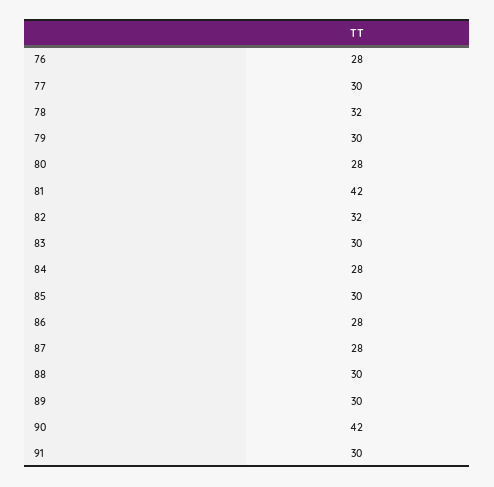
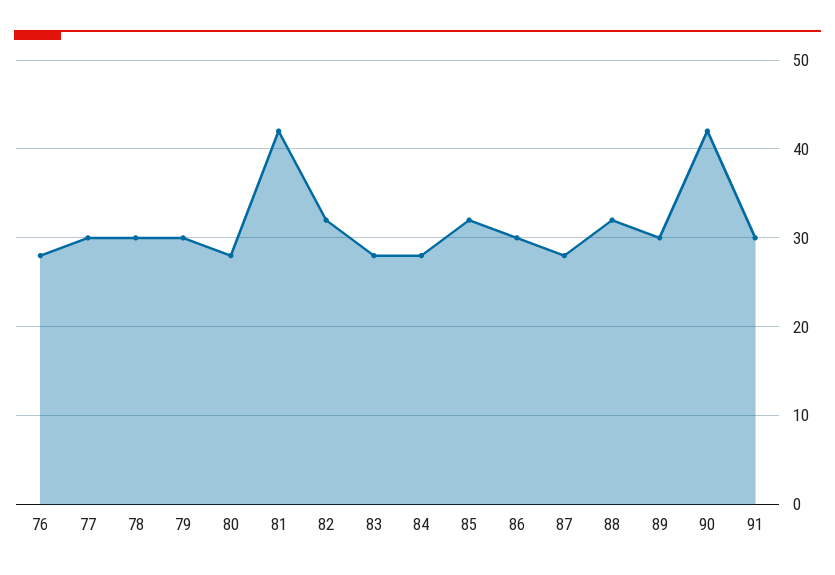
  {
    "76": 28,
    "77": 30,
-   "78": 32,
+   "78": 30,
    "79": 30,
    "80": 28,
    "81": 42,
    "82": 32,
-   "83": 30,
+   "83": 28,
    "84": 28,
-   "85": 30,
+   "85": 32,
-   "86": 28,
+   "86": 30,
    "87": 28,
-   "88": 30,
+   "88": 32,
    "89": 30,
    "90": 42,
    "91": 30
  }

